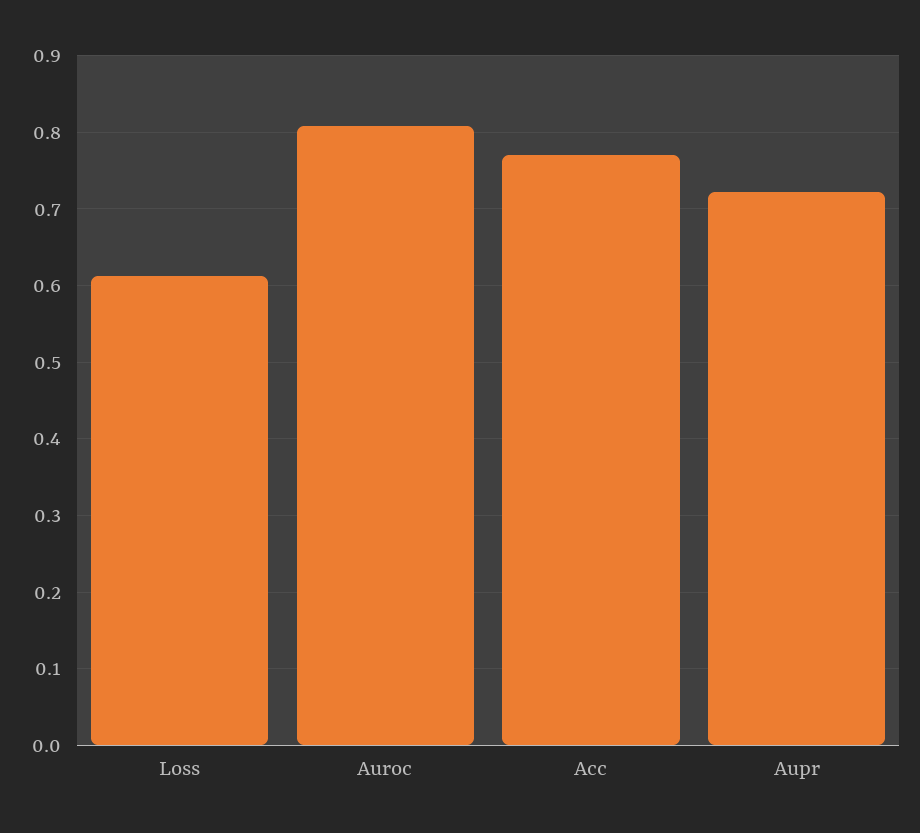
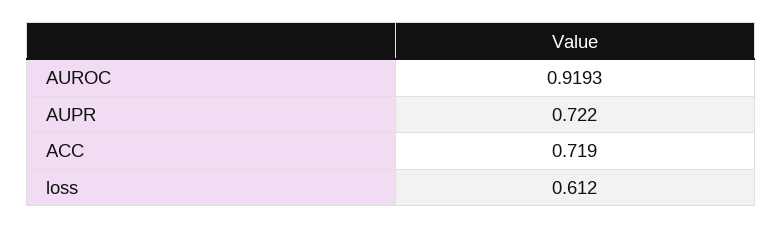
  {
    "Loss": 0.612,
-   "Auroc": 0.81,
+   "Auroc": 0.9193,
-   "Acc": 0.77,
+   "Acc": 0.719,
    "Aupr": 0.722
  }

